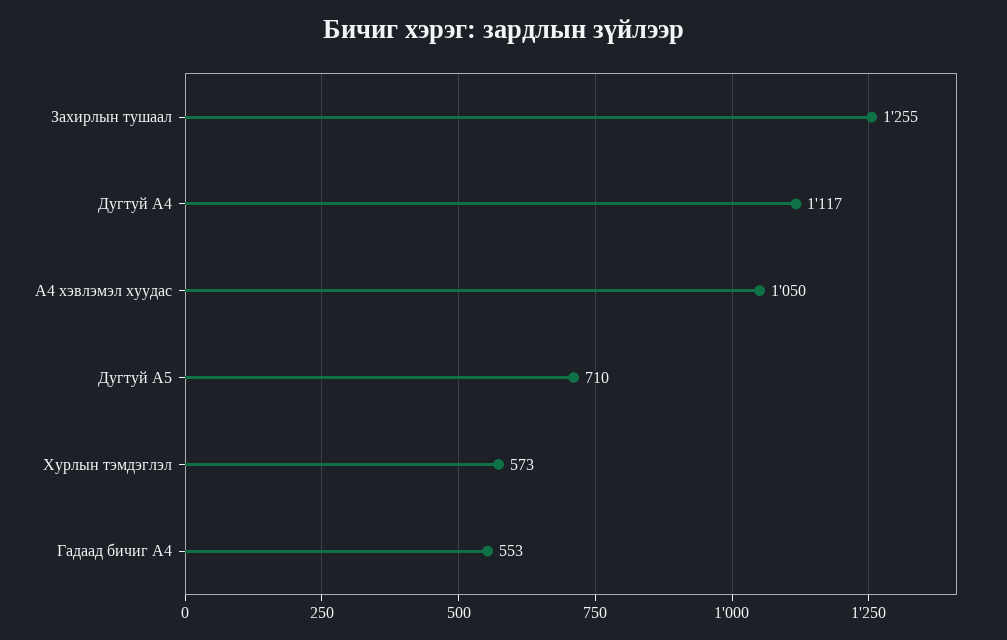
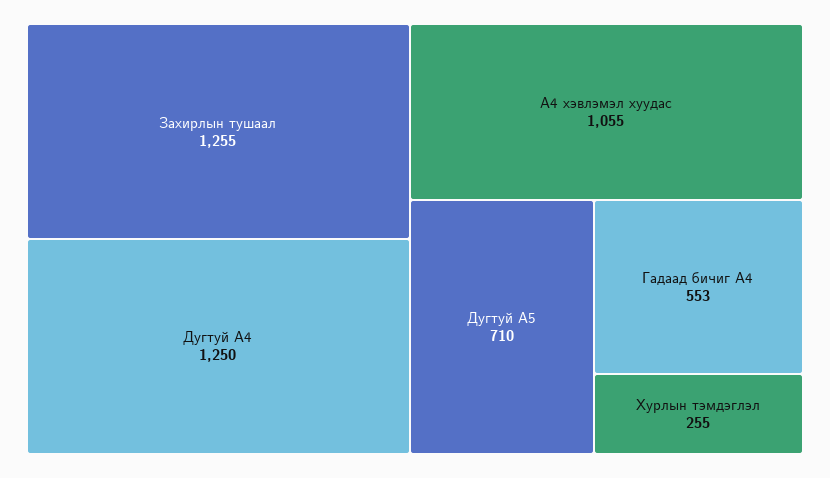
  {
    "Захирлын тушаал": 1255,
-   "Дугтуй А4": 1117,
+   "Дугтуй А4": 1250,
-   "А4 хэвлэмэл хуудас": 1050,
+   "А4 хэвлэмэл хуудас": 1055,
    "Дугтуй А5": 710,
-   "Хурлын тэмдэглэл": 573,
+   "Хурлын тэмдэглэл": 255,
    "Гадаад бичиг А4": 553
  }

